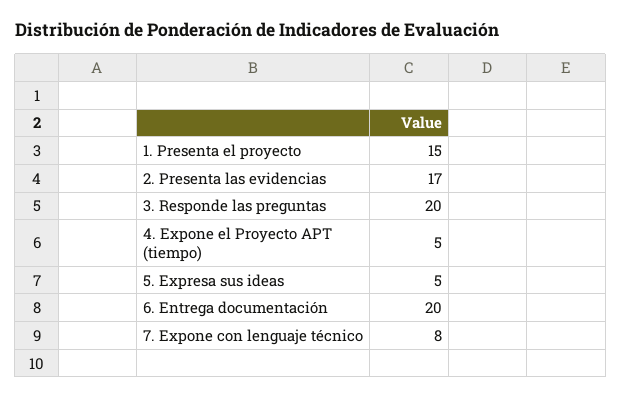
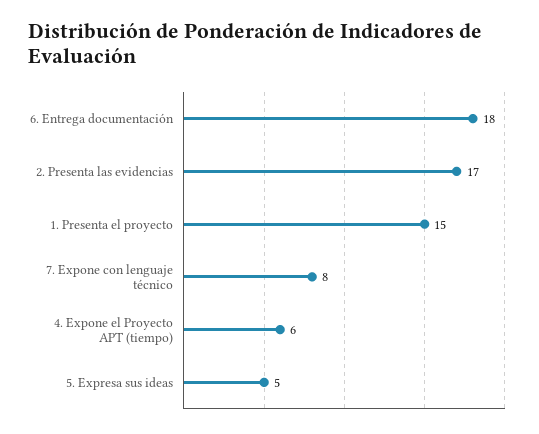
  {
    "1. Presenta el proyecto": 15,
    "2. Presenta las evidencias": 17,
-   "3. Responde las preguntas": 20,
-   "4. Expone el Proyecto APT (tiempo)": 5,
+   "4. Expone el Proyecto APT (tiempo)": 6,
    "5. Expresa sus ideas": 5,
-   "6. Entrega documentación": 20,
+   "6. Entrega documentación": 18,
    "7. Expone con lenguaje técnico": 8
  }

